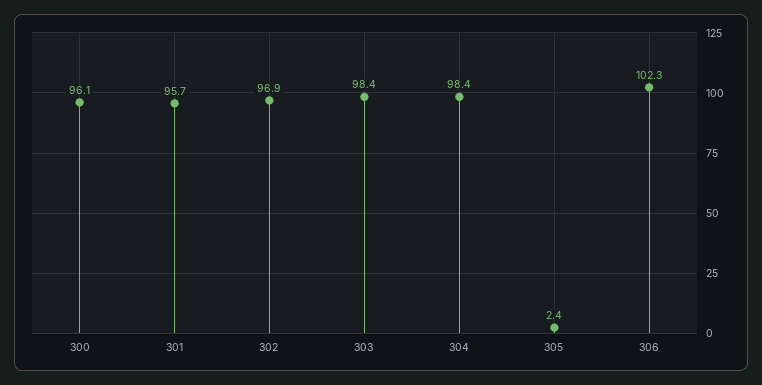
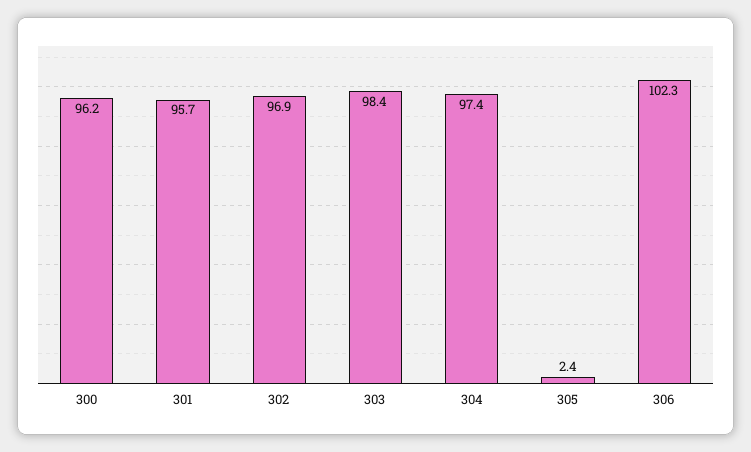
  {
-   "300": 96.1,
+   "300": 96.2,
    "301": 95.7,
    "302": 96.9,
    "303": 98.4,
-   "304": 98.4,
+   "304": 97.4,
    "305": 2.4,
    "306": 102.3
  }

